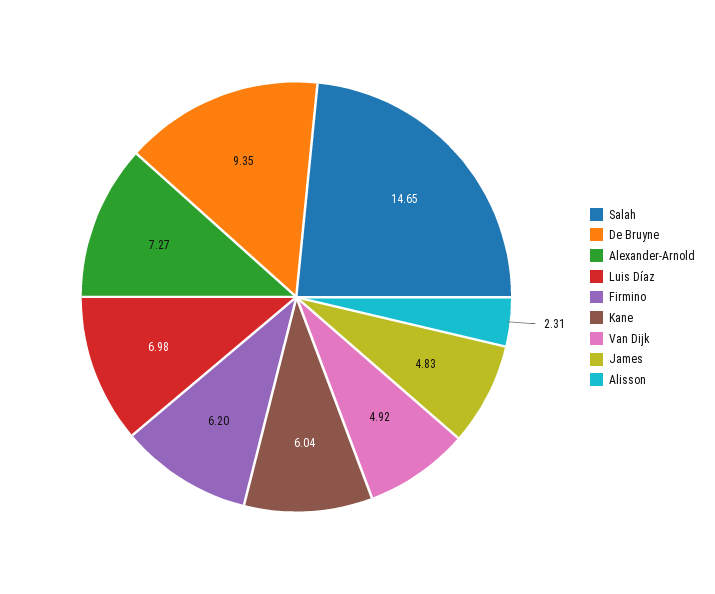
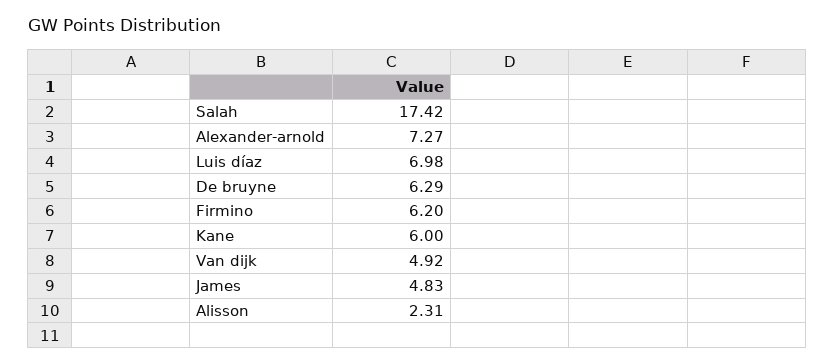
  {
-   "Salah": 14.65,
+   "Salah": 17.42,
-   "De Bruyne": 9.35,
+   "De Bruyne": 6.29,
    "Alexander-Arnold": 7.27,
    "Luis Díaz": 6.98,
    "Firmino": 6.2,
-   "Kane": 6.04,
+   "Kane": 6,
    "Van Dijk": 4.92,
    "James": 4.83,
    "Alisson": 2.31
  }

